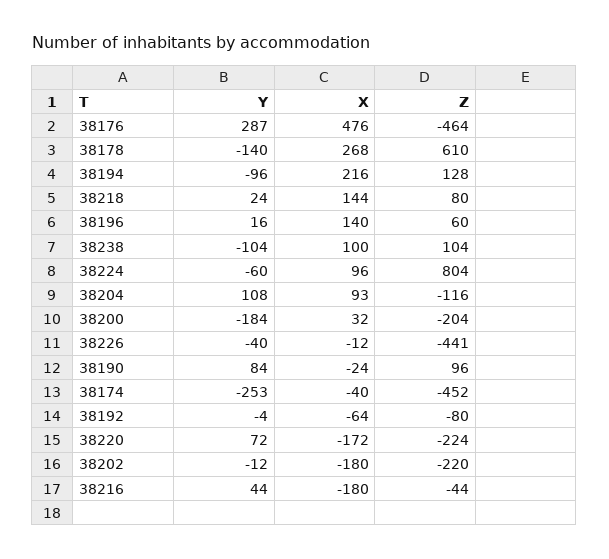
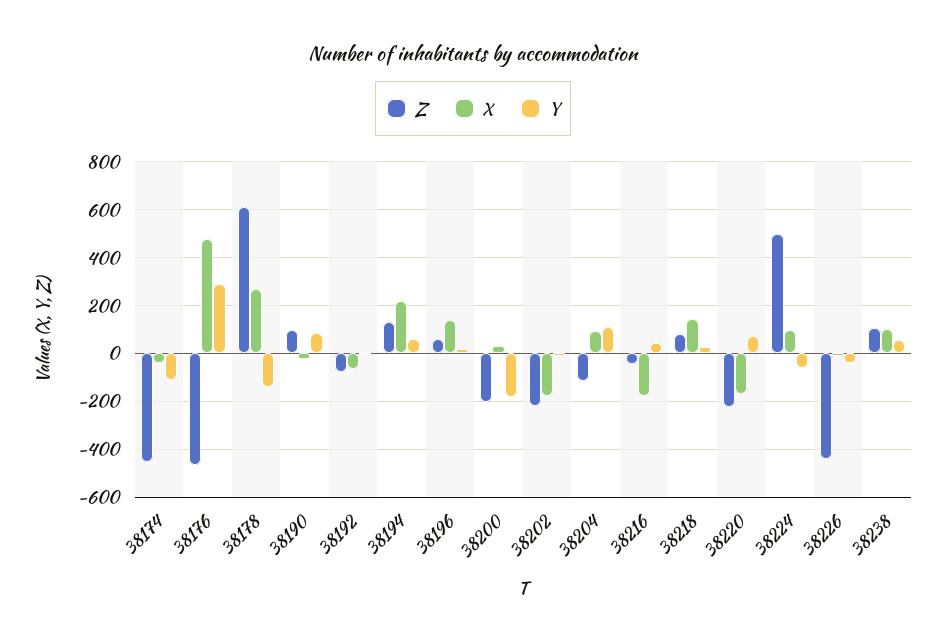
  {
    "Y": {
      "38176": 287,
      "38178": -140,
-     "38194": -96,
+     "38194": 50,
      "38218": 24,
      "38196": 16,
-     "38238": -104,
+     "38238": 50,
      "38224": -60,
      "38204": 108,
      "38200": -184,
      "38226": -40,
      "38190": 84,
-     "38174": -253,
+     "38174": -100,
      "38192": -4,
      "38220": 72,
      "38202": -12,
      "38216": 44
    },
    "X": {
      "38176": 476,
      "38178": 268,
      "38194": 216,
      "38218": 144,
      "38196": 140,
      "38238": 100,
      "38224": 96,
      "38204": 93,
      "38200": 32,
      "38226": -12,
      "38190": -24,
      "38174": -40,
      "38192": -64,
      "38220": -172,
      "38202": -180,
      "38216": -180
    },
    "Z": {
      "38176": -464,
      "38178": 610,
      "38194": 128,
      "38218": 80,
      "38196": 60,
      "38238": 104,
-     "38224": 804,
+     "38224": 500,
      "38204": -116,
      "38200": -204,
      "38226": -441,
      "38190": 96,
      "38174": -452,
      "38192": -80,
      "38220": -224,
      "38202": -220,
      "38216": -44
    }
  }

